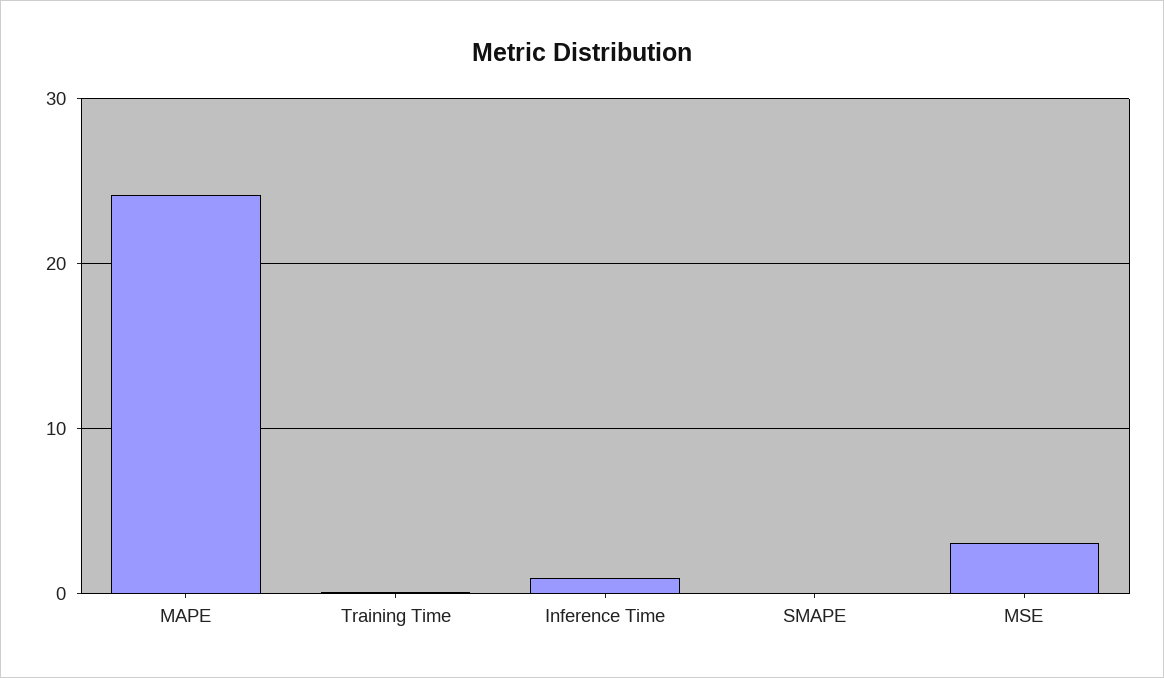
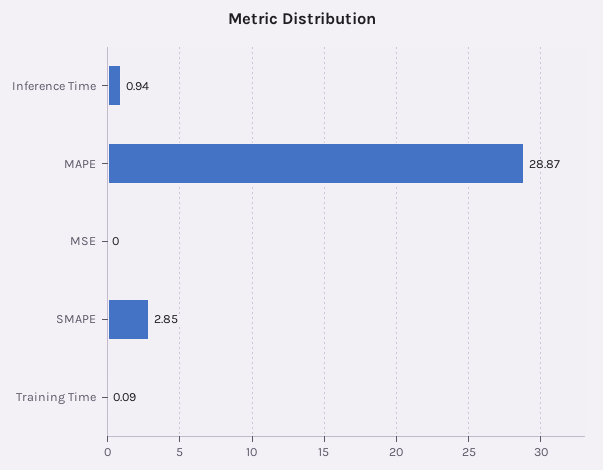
  {
-   "MAPE": 24,
+   "MAPE": 28.87,
    "Training Time": 0.09,
    "Inference Time": 0.94,
-   "SMAPE": 0,
+   "SMAPE": 2.85,
-   "MSE": 3
+   "MSE": 0
  }

